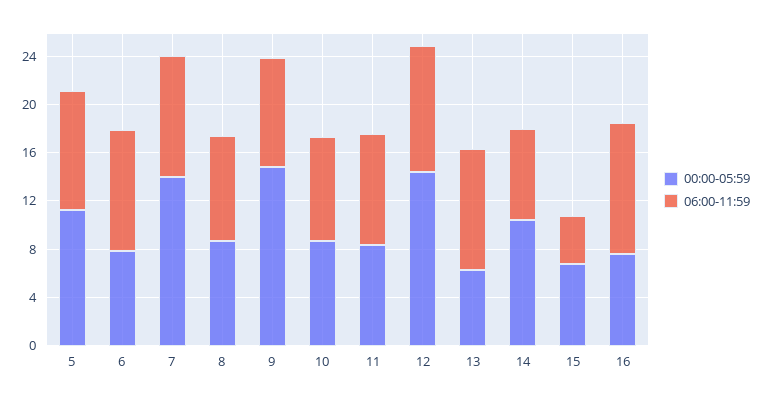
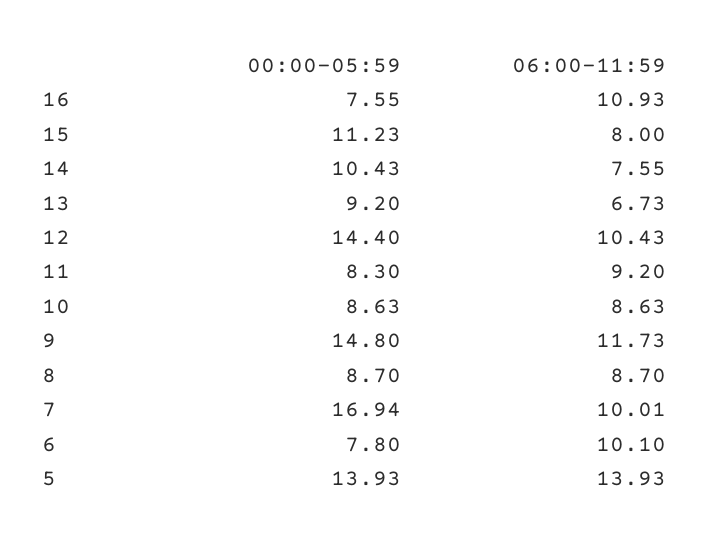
  {
    "00:00-05:59": {
-     "5": 11,
+     "5": 13.93,
      "6": 7.8,
-     "7": 14,
+     "7": 16.94,
      "8": 8.7,
      "9": 14.8,
      "10": 8.63,
      "11": 8.3,
      "12": 14.4,
-     "13": 6,
+     "13": 9.2,
      "14": 10.43,
-     "15": 7,
+     "15": 11.23,
      "16": 7.55
    },
    "06:00-11:59": {
-     "5": 10,
+     "5": 13.93,
      "6": 10.1,
      "7": 10.01,
      "8": 8.7,
-     "9": 9,
+     "9": 11.73,
      "10": 8.63,
      "11": 9.2,
      "12": 10.43,
-     "13": 10,
+     "13": 6.73,
      "14": 7.55,
-     "15": 4,
+     "15": 8,
      "16": 10.93
    }
  }

